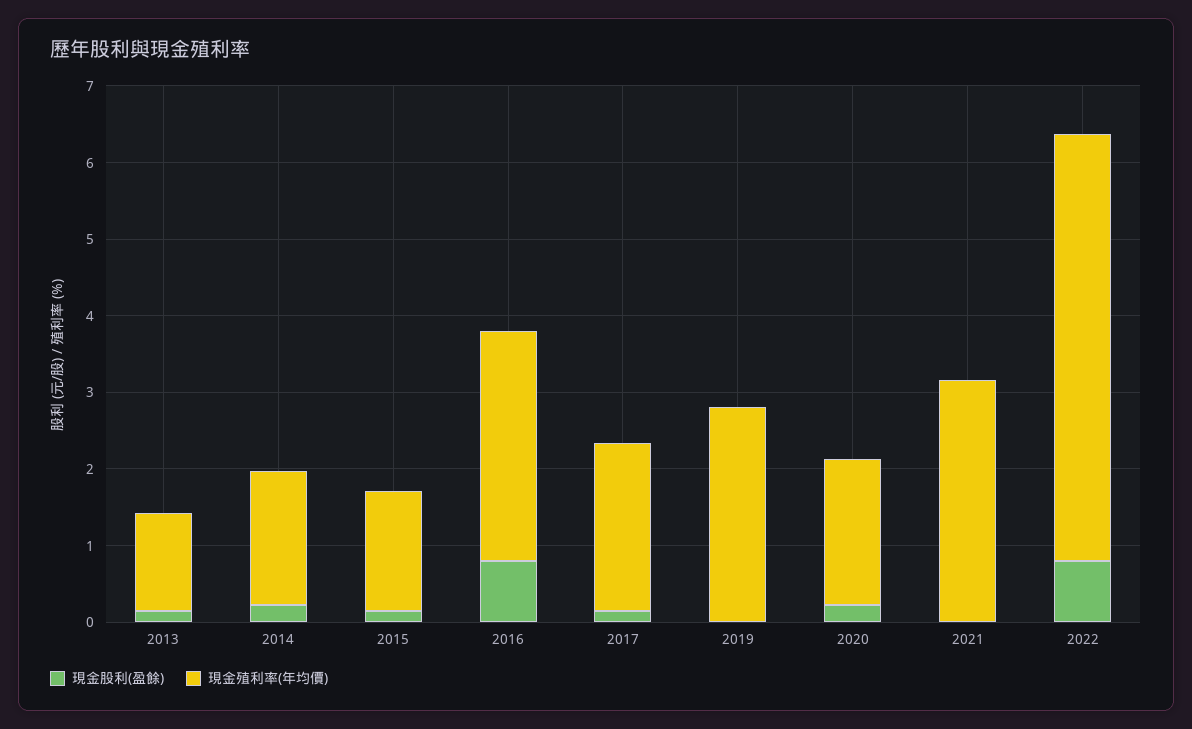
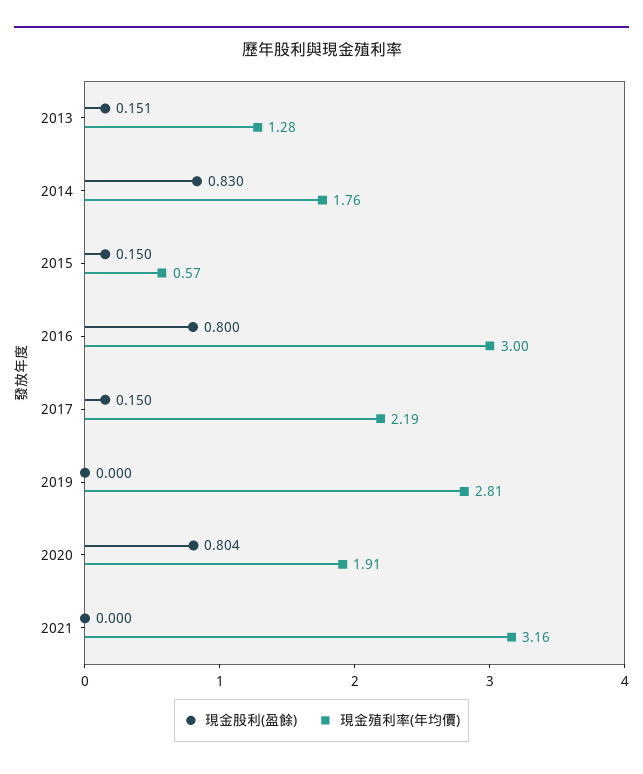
  {
    "現金股利(盈餘)": {
      "2013": 0.151,
-     "2014": 0.2,
+     "2014": 0.83,
      "2015": 0.15,
      "2016": 0.8,
      "2017": 0.15,
      "2019": 0,
-     "2020": 0.2,
+     "2020": 0.804,
-     "2021": 0,
+     "2021": 0
-     "2022": 0.8
    },
    "現金殖利率(年均價)": {
      "2013": 1.28,
      "2014": 1.76,
-     "2015": 1.6,
+     "2015": 0.57,
      "2016": 3,
      "2017": 2.19,
      "2019": 2.81,
      "2020": 1.91,
-     "2021": 3.16,
+     "2021": 3.16
-     "2022": 5.6
    }
  }

